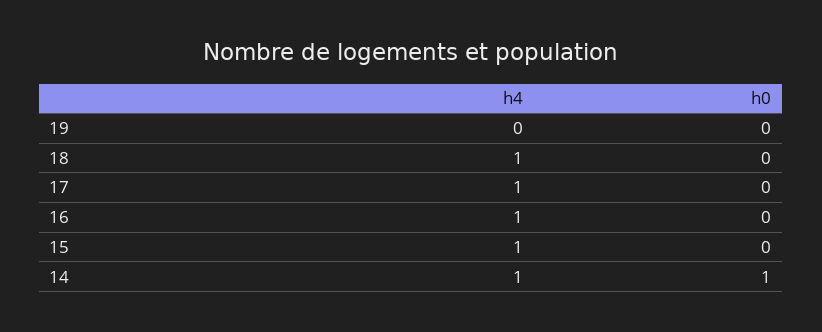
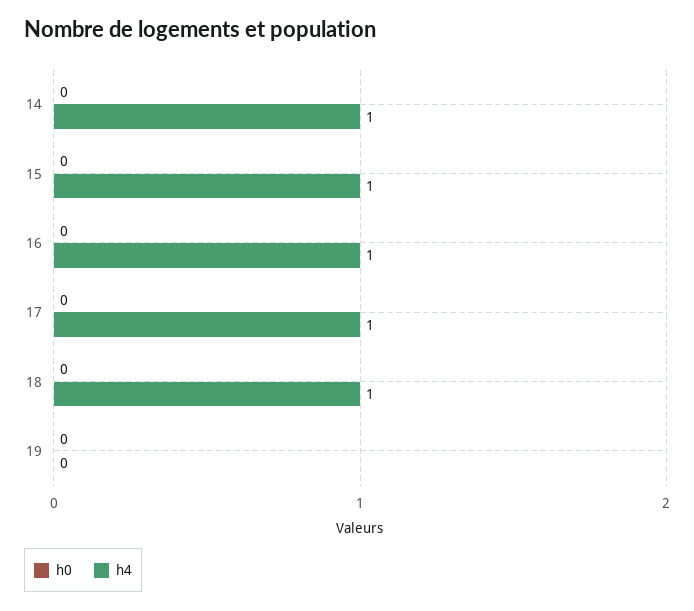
  {
    "h4": {
      "19": 0,
      "18": 1,
      "17": 1,
      "16": 1,
      "15": 1,
      "14": 1
    },
    "h0": {
      "19": 0,
      "18": 0,
      "17": 0,
      "16": 0,
      "15": 0,
-     "14": 1
+     "14": 0
    }
  }

